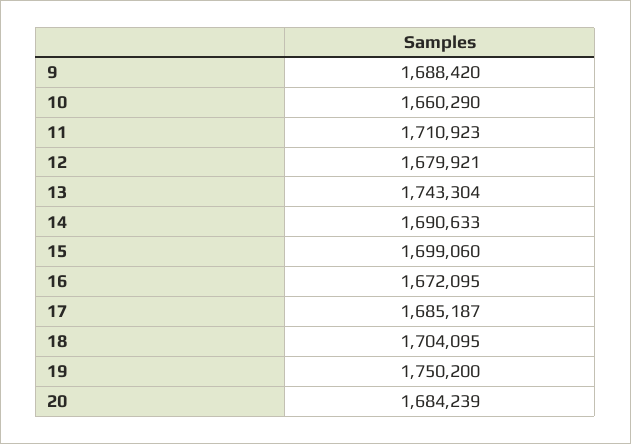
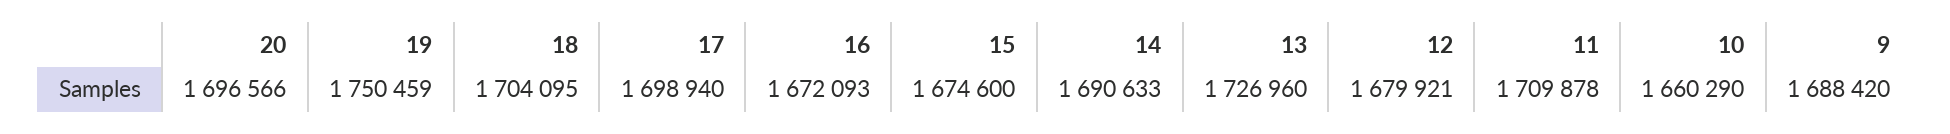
  {
    "9": 1688420,
    "10": 1660290,
-   "11": 1710923,
+   "11": 1709878,
    "12": 1679921,
-   "13": 1743304,
+   "13": 1726960,
    "14": 1690633,
-   "15": 1699060,
+   "15": 1674600,
-   "16": 1672095,
+   "16": 1672093,
-   "17": 1685187,
+   "17": 1698940,
    "18": 1704095,
-   "19": 1750200,
+   "19": 1750459,
-   "20": 1684239
+   "20": 1696566
  }

